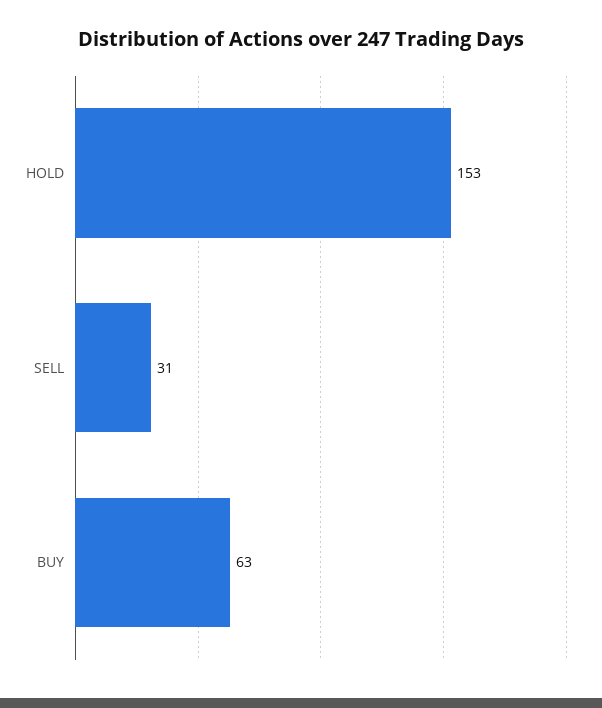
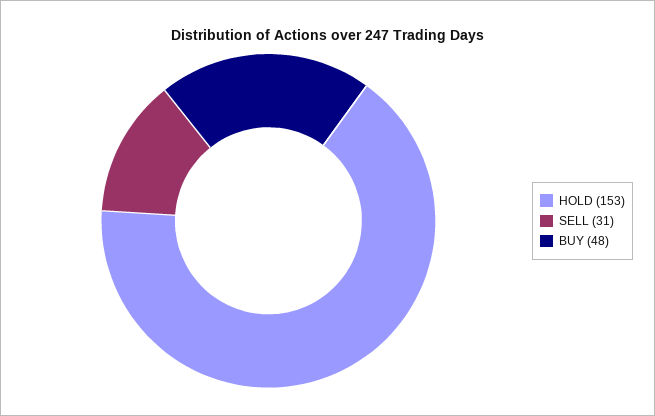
  {
    "HOLD": 153,
    "SELL": 31,
-   "BUY": 63
+   "BUY": 48
  }

